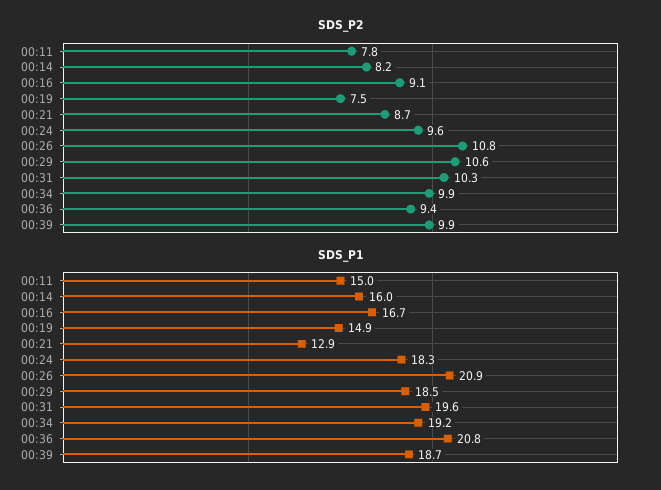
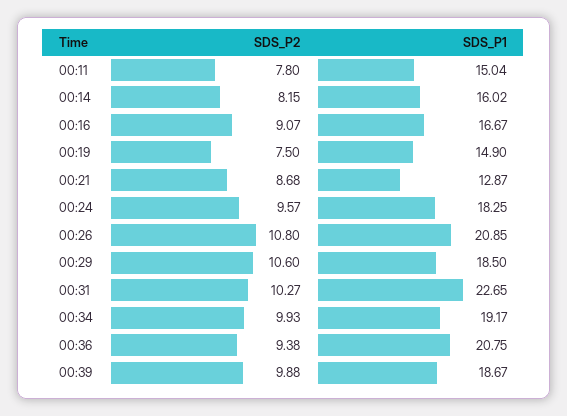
  {
    "SDS_P2": {
      "00:11": 7.8,
      "00:14": 8.15,
      "00:16": 9.07,
      "00:19": 7.5,
      "00:21": 8.68,
      "00:24": 9.57,
      "00:26": 10.8,
      "00:29": 10.6,
      "00:31": 10.27,
      "00:34": 9.93,
      "00:36": 9.38,
      "00:39": 9.88
    },
    "SDS_P1": {
      "00:11": 15.04,
      "00:14": 16.02,
      "00:16": 16.67,
      "00:19": 14.9,
      "00:21": 12.87,
      "00:24": 18.25,
      "00:26": 20.85,
      "00:29": 18.5,
-     "00:31": 19.6,
+     "00:31": 22.65,
      "00:34": 19.17,
      "00:36": 20.75,
      "00:39": 18.67
    }
  }

